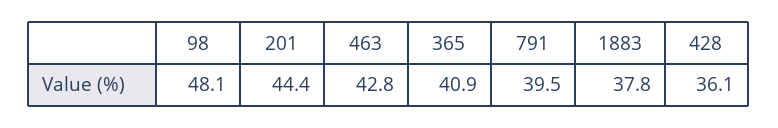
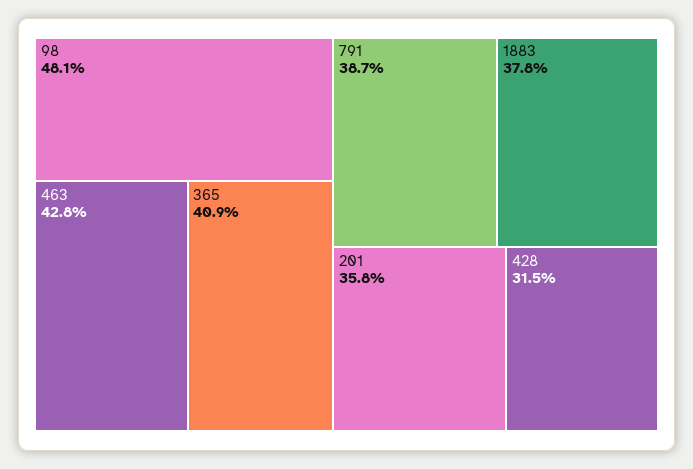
  {
    "98": 48.1,
-   "201": 44.4,
+   "201": 35.8,
    "463": 42.8,
    "365": 40.9,
-   "791": 39.5,
+   "791": 38.7,
    "1883": 37.8,
-   "428": 36.1
+   "428": 31.5
  }

